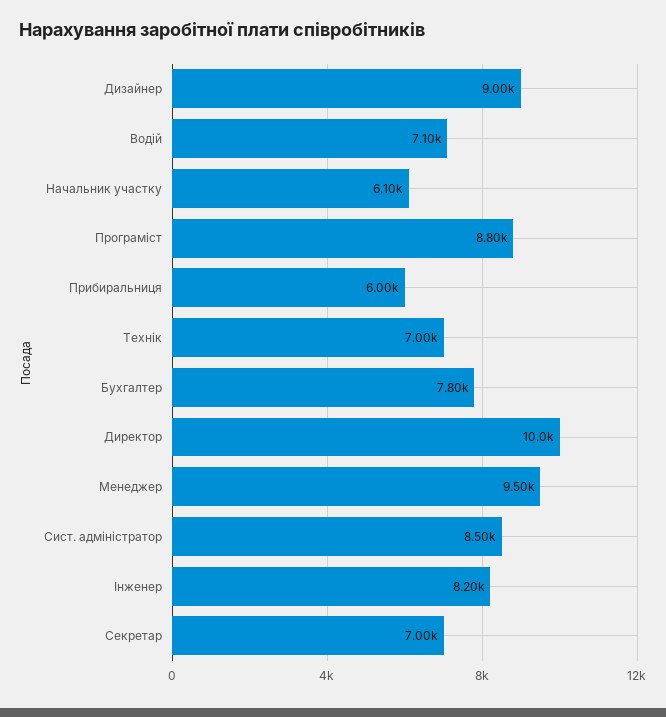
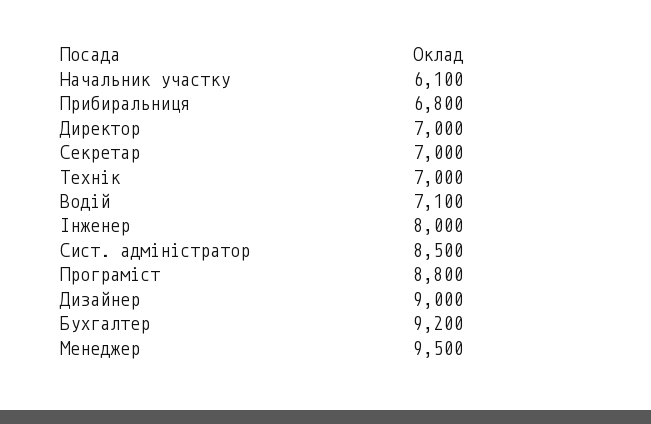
  {
    "Дизайнер": 9000,
    "Водій": 7100,
    "Начальник участку": 6100,
    "Програміст": 8800,
-   "Прибиральниця": 6000,
+   "Прибиральниця": 6800,
    "Технік": 7000,
-   "Бухгалтер": 7800,
+   "Бухгалтер": 9200,
-   "Директор": 10000,
+   "Директор": 7000,
    "Менеджер": 9500,
    "Сист. адміністратор": 8500,
-   "Інженер": 8200,
+   "Інженер": 8000,
    "Секретар": 7000
  }

